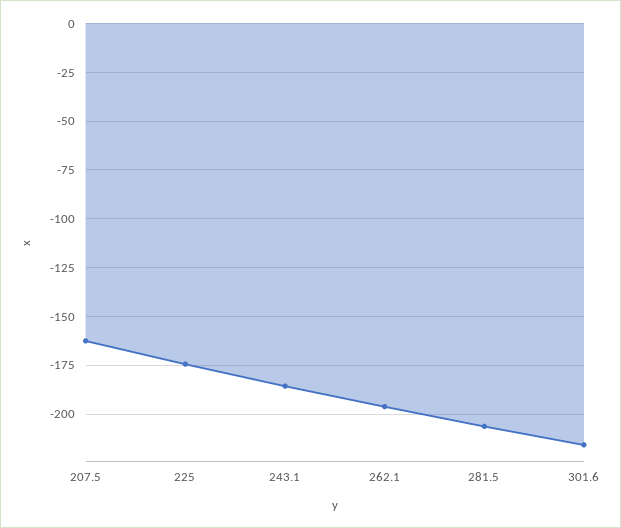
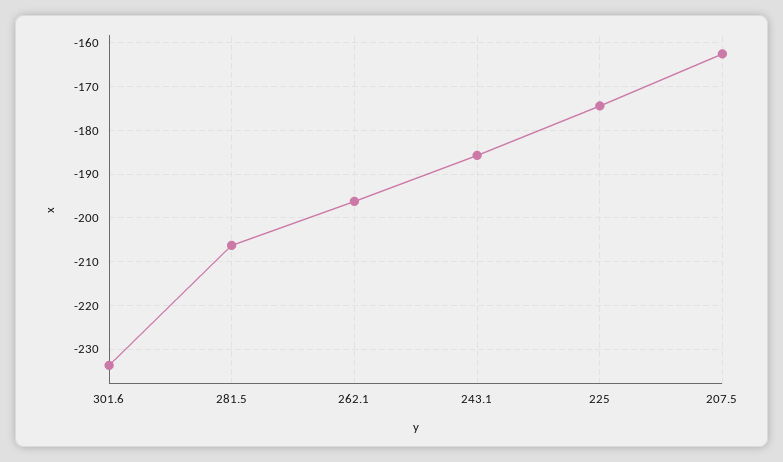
  {
    "207.5": -162,
    "225": -174,
    "243.1": -186,
    "262.1": -196,
    "281.5": -206,
-   "301.6": -215
+   "301.6": -234
  }

